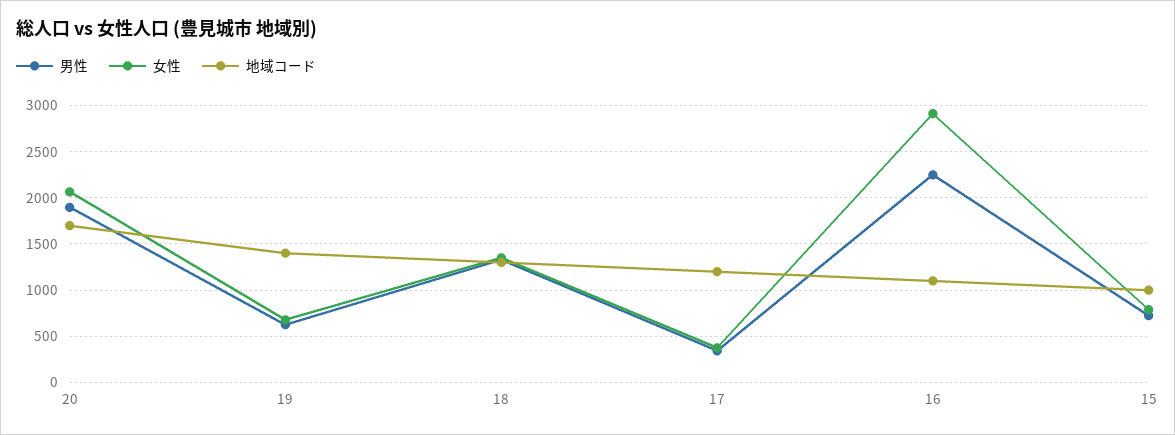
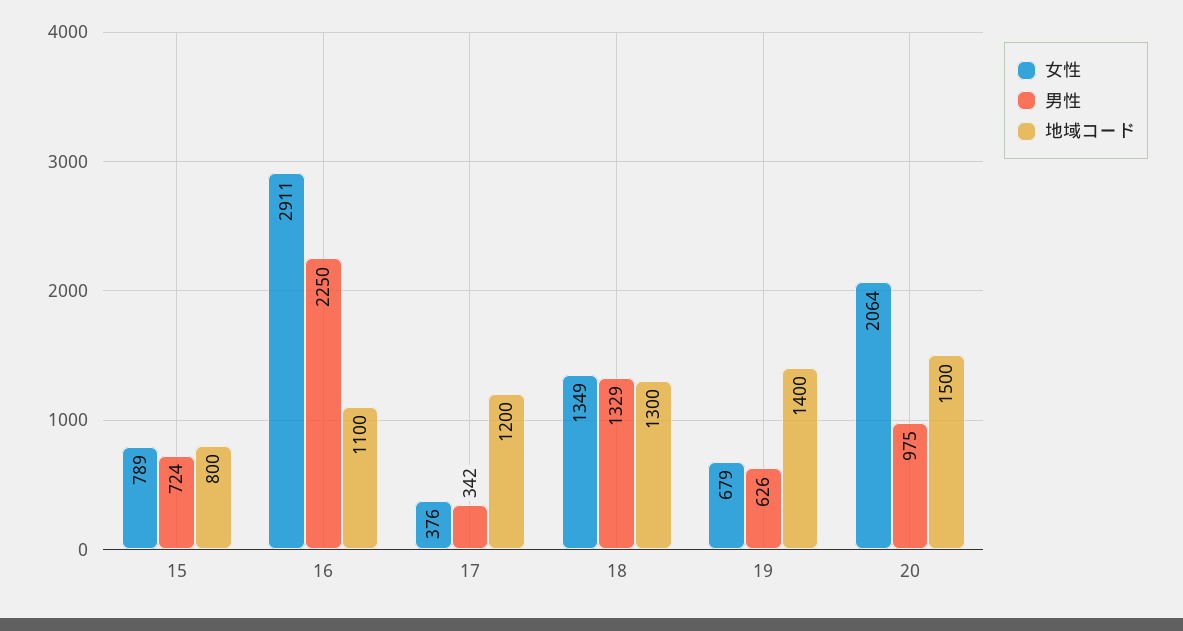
  {
    "男性": {
-     "20": 1900,
+     "20": 975,
      "19": 626,
      "18": 1329,
      "17": 342,
      "16": 2250,
      "15": 724
    },
    "女性": {
      "20": 2064,
      "19": 679,
      "18": 1349,
      "17": 376,
      "16": 2911,
      "15": 789
    },
    "地域コード": {
-     "20": 1700,
+     "20": 1500,
      "19": 1400,
      "18": 1300,
      "17": 1200,
      "16": 1100,
-     "15": 1000
+     "15": 800
    }
  }

